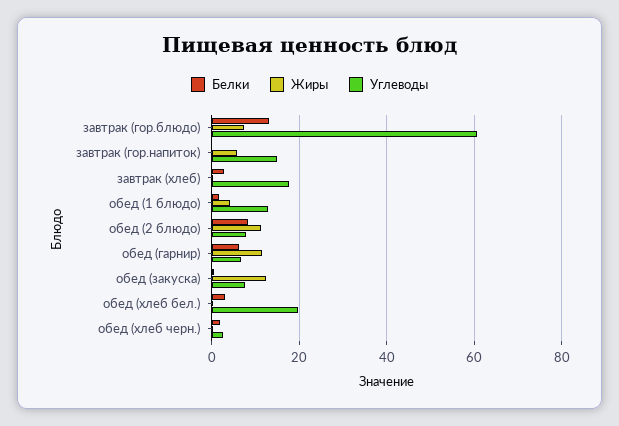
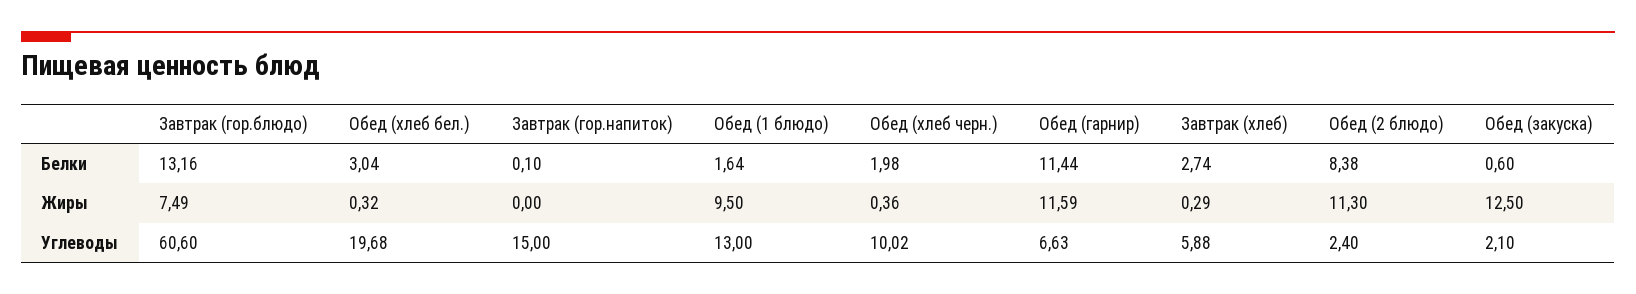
  {
    "Белки": {
      "завтрак (гор.блюдо)": 13.16,
      "завтрак (гор.напиток)": 0.1,
      "завтрак (хлеб)": 2.74,
      "обед (1 блюдо)": 1.64,
      "обед (2 блюдо)": 8.38,
-     "обед (гарнир)": 6,
+     "обед (гарнир)": 11.44,
      "обед (закуска)": 0.6,
      "обед (хлеб бел.)": 3.04,
      "обед (хлеб черн.)": 1.98
    },
    "Жиры": {
      "завтрак (гор.блюдо)": 7.49,
-     "завтрак (гор.напиток)": 6,
+     "завтрак (гор.напиток)": 0,
      "завтрак (хлеб)": 0.29,
-     "обед (1 блюдо)": 4,
+     "обед (1 блюдо)": 9.5,
      "обед (2 блюдо)": 11.3,
      "обед (гарнир)": 11.59,
      "обед (закуска)": 12.5,
      "обед (хлеб бел.)": 0.32,
      "обед (хлеб черн.)": 0.36
    },
    "Углеводы": {
      "завтрак (гор.блюдо)": 60.6,
      "завтрак (гор.напиток)": 15,
-     "завтрак (хлеб)": 18,
+     "завтрак (хлеб)": 5.88,
      "обед (1 блюдо)": 13,
-     "обед (2 блюдо)": 8,
+     "обед (2 блюдо)": 2.4,
      "обед (гарнир)": 6.63,
-     "обед (закуска)": 8,
+     "обед (закуска)": 2.1,
      "обед (хлеб бел.)": 19.68,
-     "обед (хлеб черн.)": 2
+     "обед (хлеб черн.)": 10.02
    }
  }

